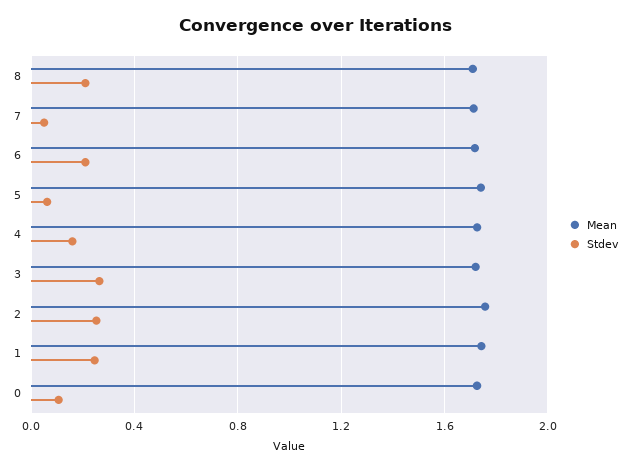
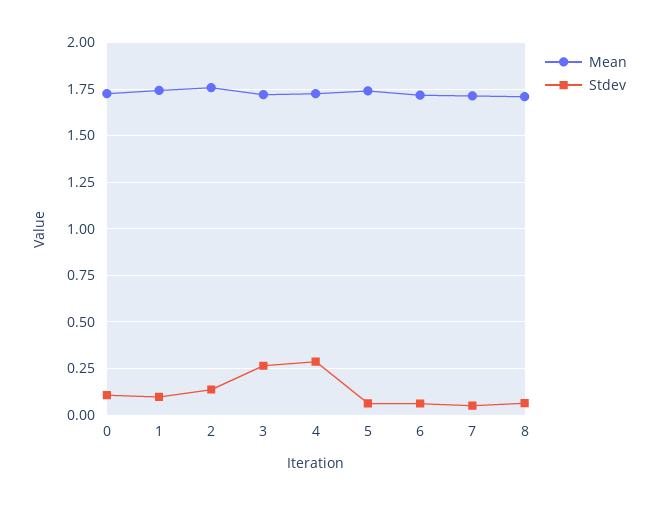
  {
    "Mean": {
      "8": 1.7,
      "7": 1.7,
      "6": 1.7,
      "5": 1.75,
      "4": 1.75,
      "3": 1.7,
      "2": 1.75,
      "1": 1.75,
      "0": 1.75
    },
    "Stdev": {
-     "8": 0.2,
+     "8": 0.05,
      "7": 0.05,
-     "6": 0.2,
+     "6": 0.05,
      "5": 0.05,
-     "4": 0.15,
+     "4": 0.3,
      "3": 0.25,
-     "2": 0.25,
+     "2": 0.15,
-     "1": 0.25,
+     "1": 0.1,
      "0": 0.1
    }
  }

